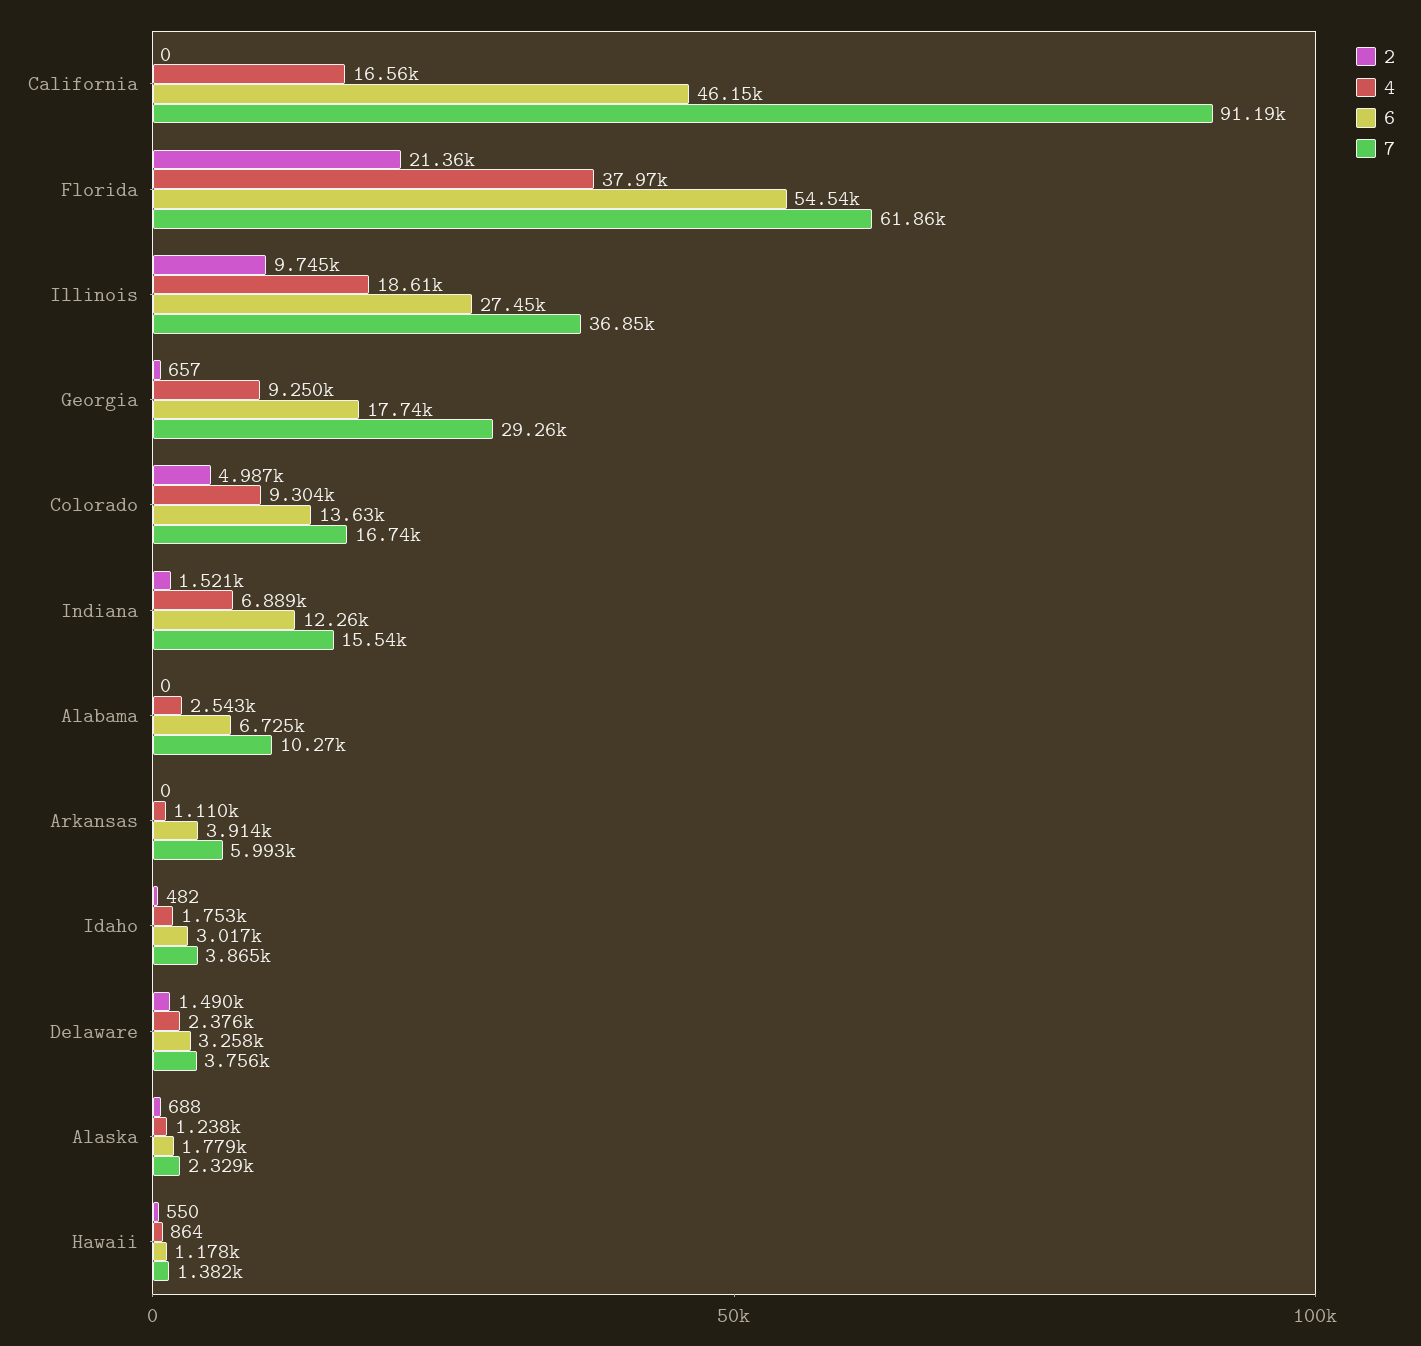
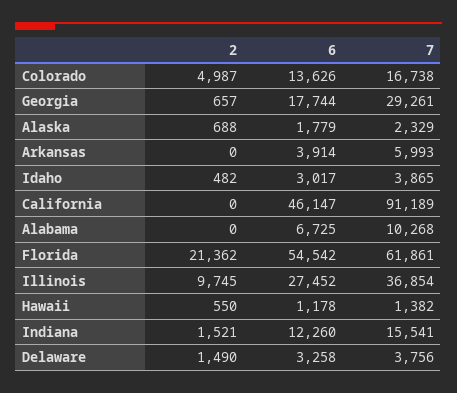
  {
    "2": {
      "California": 0,
      "Florida": 21362,
      "Illinois": 9745,
      "Georgia": 657,
      "Colorado": 4987,
      "Indiana": 1521,
      "Alabama": 0,
      "Arkansas": 0,
      "Idaho": 482,
      "Delaware": 1490,
      "Alaska": 688,
      "Hawaii": 550
    },
-   "4": {
-     "California": 16560,
-     "Florida": 37970,
-     "Illinois": 18610,
-     "Georgia": 9250,
-     "Colorado": 9304,
-     "Indiana": 6889,
-     "Alabama": 2543,
-     "Arkansas": 1110,
-     "Idaho": 1753,
-     "Delaware": 2376,
-     "Alaska": 1238,
-     "Hawaii": 864
-   },
    "6": {
      "California": 46147,
      "Florida": 54542,
      "Illinois": 27452,
      "Georgia": 17744,
      "Colorado": 13626,
      "Indiana": 12260,
      "Alabama": 6725,
      "Arkansas": 3914,
      "Idaho": 3017,
      "Delaware": 3258,
      "Alaska": 1779,
      "Hawaii": 1178
    },
    "7": {
      "California": 91189,
      "Florida": 61861,
      "Illinois": 36854,
      "Georgia": 29261,
      "Colorado": 16738,
      "Indiana": 15541,
      "Alabama": 10268,
      "Arkansas": 5993,
      "Idaho": 3865,
      "Delaware": 3756,
      "Alaska": 2329,
      "Hawaii": 1382
    }
  }

